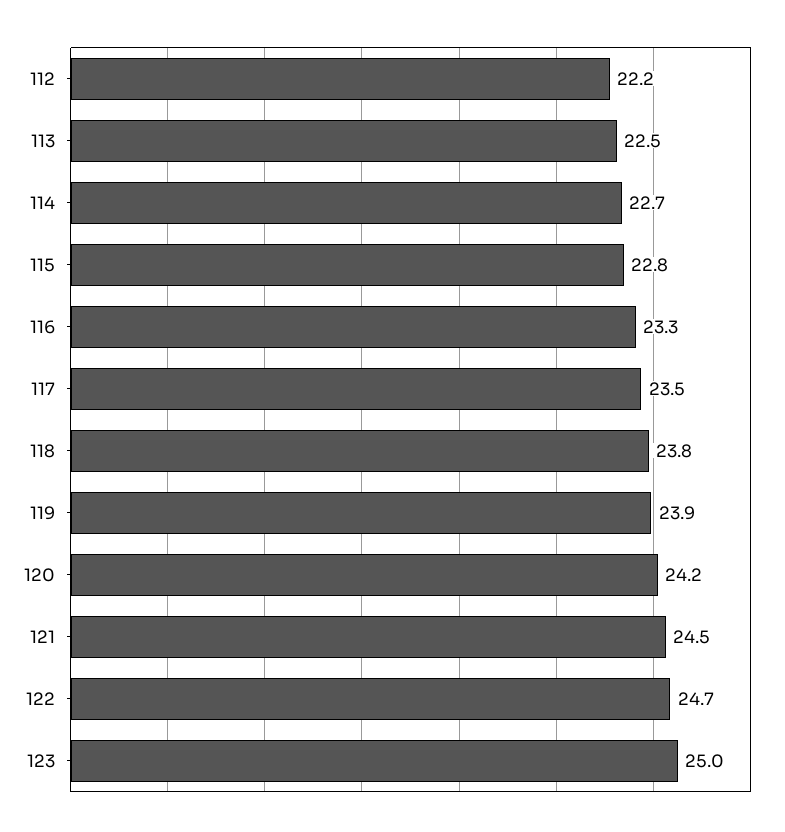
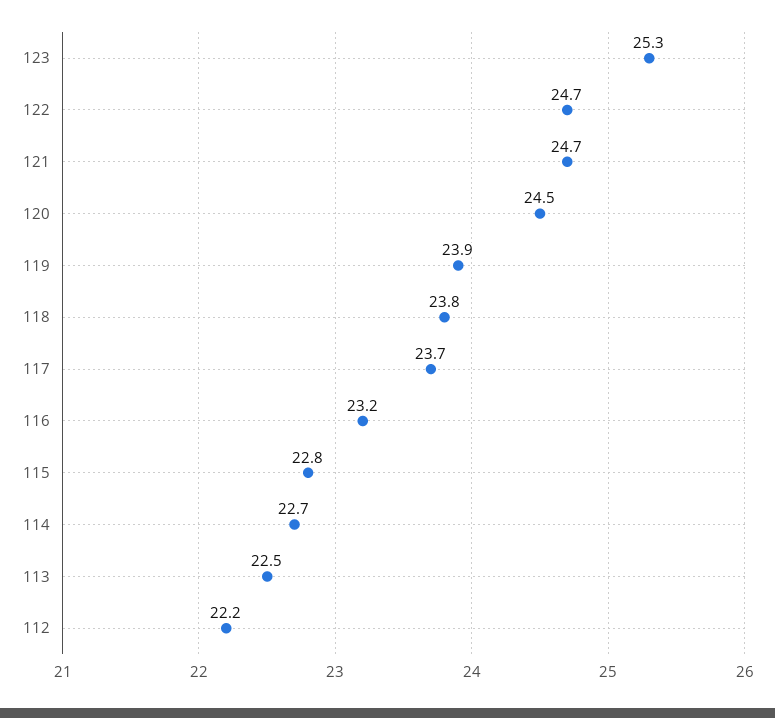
  {
    "112": 22.2,
    "113": 22.5,
    "114": 22.7,
    "115": 22.8,
-   "116": 23.3,
+   "116": 23.2,
-   "117": 23.5,
+   "117": 23.7,
    "118": 23.8,
    "119": 23.9,
-   "120": 24.2,
+   "120": 24.5,
-   "121": 24.5,
+   "121": 24.7,
    "122": 24.7,
-   "123": 25
+   "123": 25.3
  }

